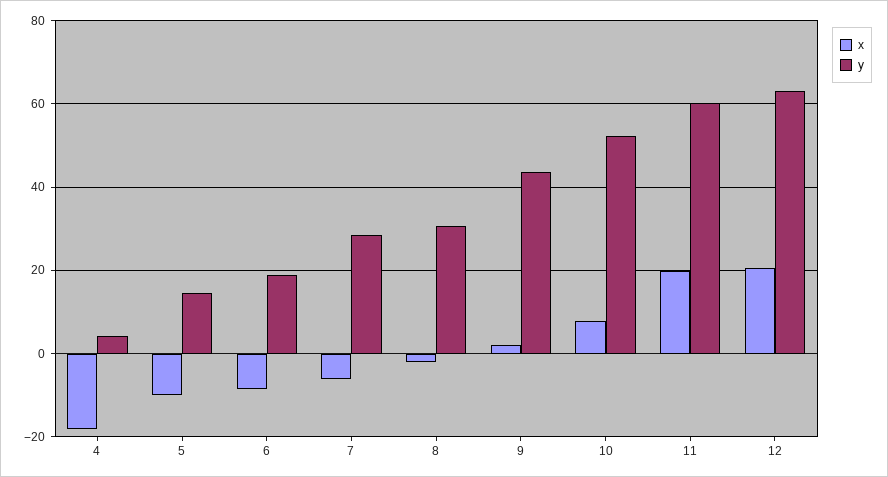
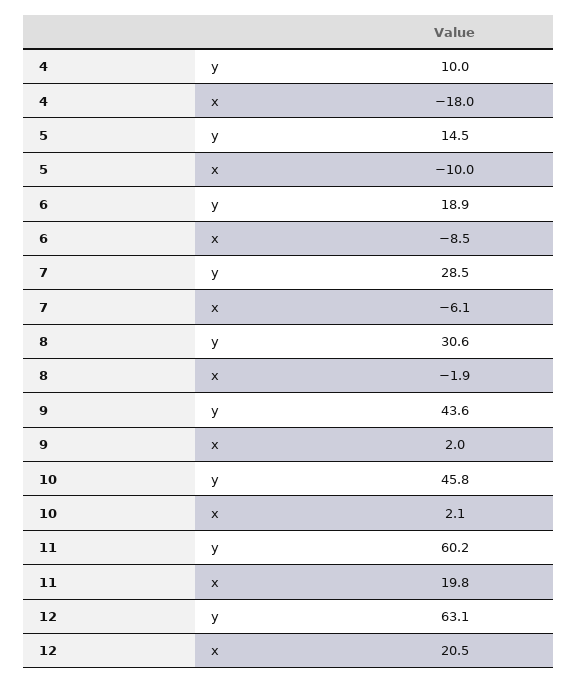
  {
    "x": {
      "4": -18,
      "5": -10,
      "6": -8.5,
      "7": -6.1,
      "8": -1.9,
      "9": 2,
-     "10": 8,
+     "10": 2.1,
      "11": 19.8,
      "12": 20.5
    },
    "y": {
-     "4": 4,
+     "4": 10,
      "5": 14.5,
      "6": 18.9,
      "7": 28.5,
      "8": 30.6,
      "9": 43.6,
-     "10": 52,
+     "10": 45.8,
      "11": 60.2,
      "12": 63.1
    }
  }

